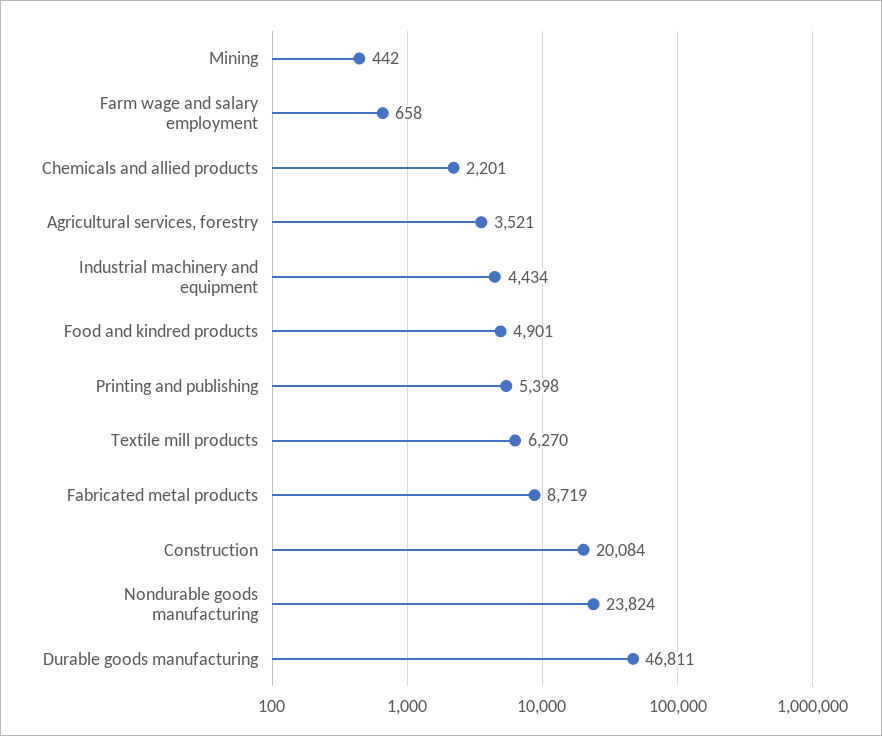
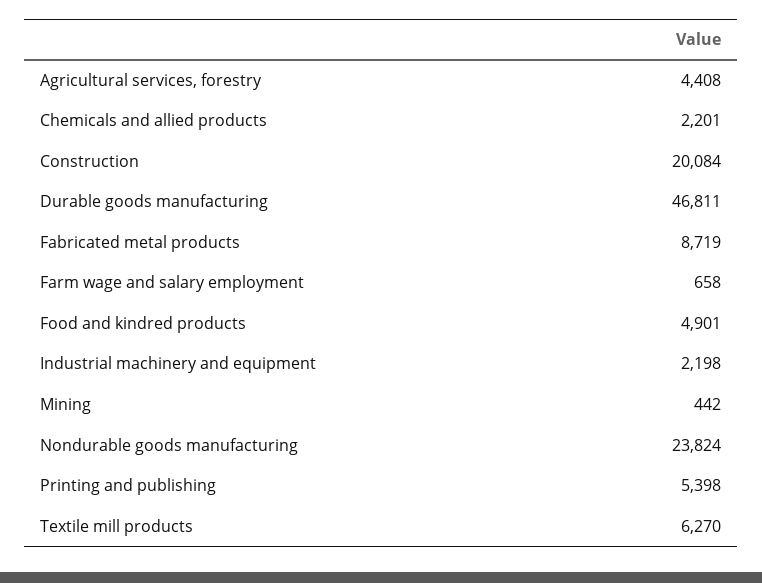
  {
    "Mining": 442,
    "Farm wage and salary employment": 658,
    "Chemicals and allied products": 2201,
-   "Agricultural services, forestry": 3521,
+   "Agricultural services, forestry": 4408,
-   "Industrial machinery and equipment": 4434,
+   "Industrial machinery and equipment": 2198,
    "Food and kindred products": 4901,
    "Printing and publishing": 5398,
    "Textile mill products": 6270,
    "Fabricated metal products": 8719,
    "Construction": 20084,
    "Nondurable goods manufacturing": 23824,
    "Durable goods manufacturing": 46811
  }

